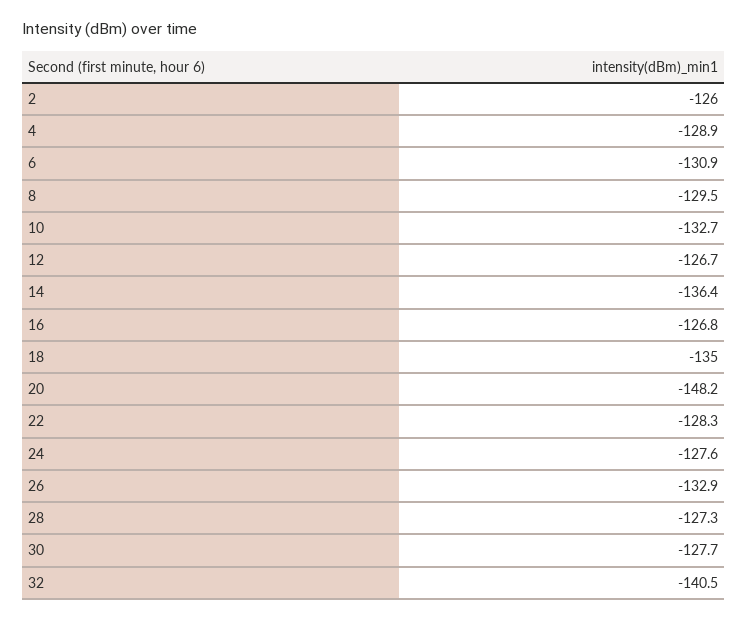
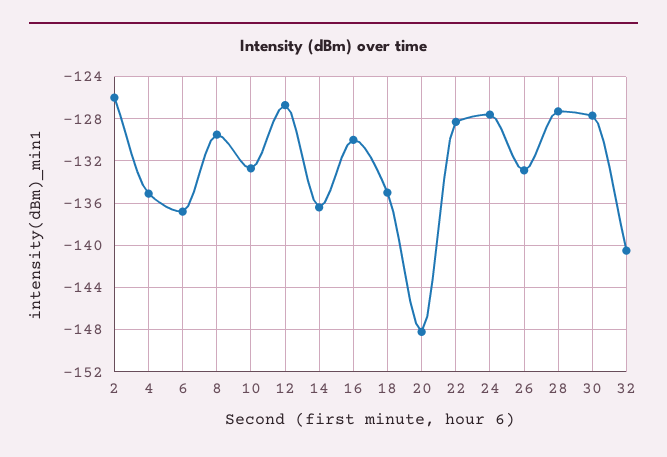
  {
    "2": -126,
-   "4": -128.9,
+   "4": -135,
-   "6": -130.9,
+   "6": -137,
    "8": -129.5,
    "10": -132.7,
    "12": -126.7,
    "14": -136.4,
-   "16": -126.8,
+   "16": -130,
    "18": -135,
    "20": -148.2,
    "22": -128.3,
    "24": -127.6,
    "26": -132.9,
    "28": -127.3,
    "30": -127.7,
    "32": -140.5
  }

